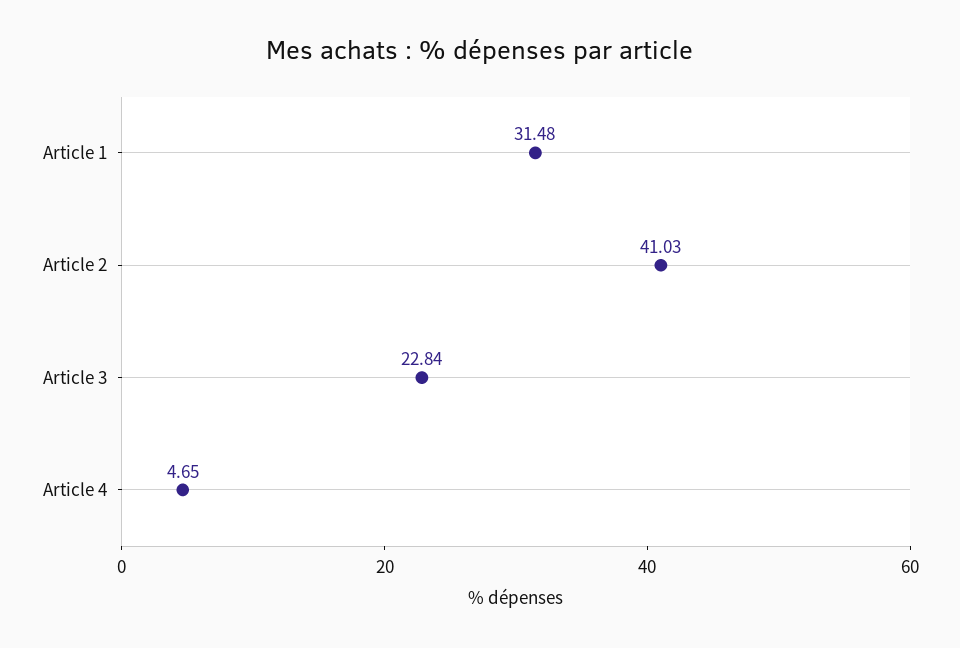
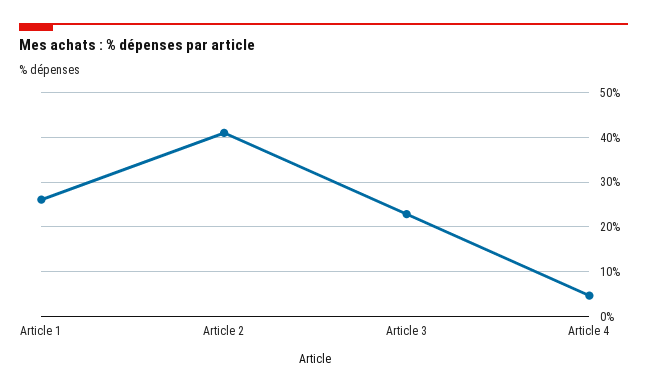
  {
-   "Article 1": 31.48,
+   "Article 1": 26,
    "Article 2": 41.03,
    "Article 3": 22.84,
    "Article 4": 4.65
  }

